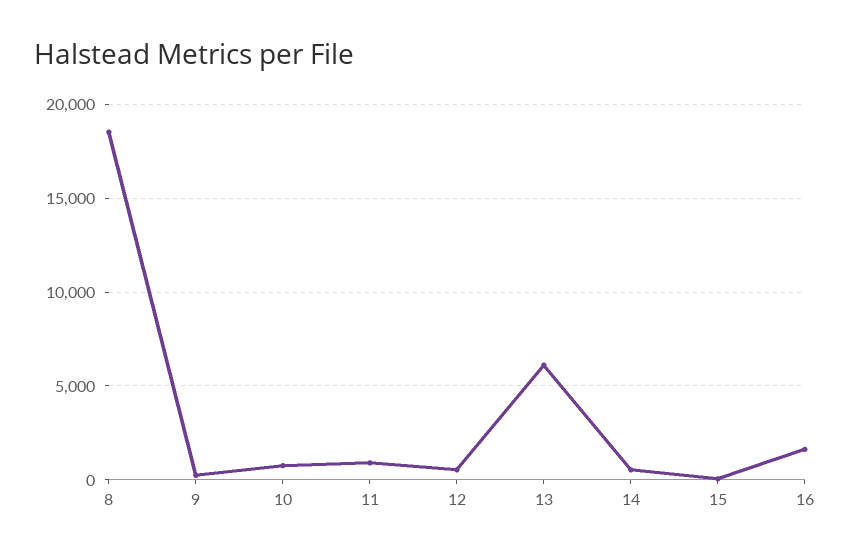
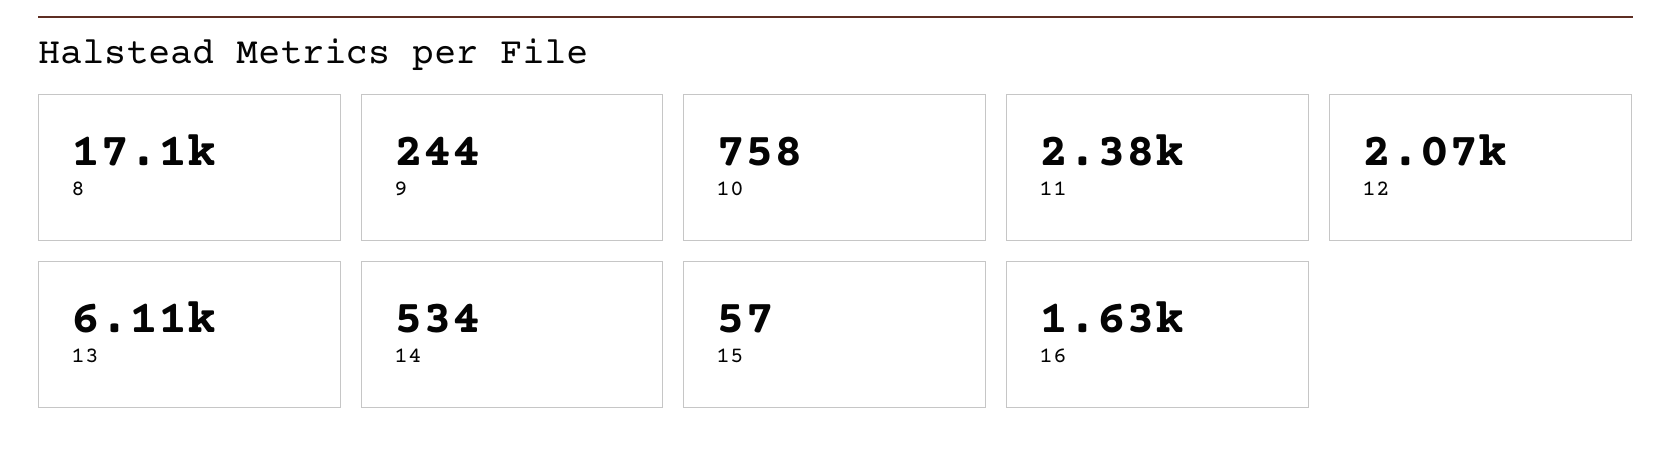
  {
-   "8": 18500,
+   "8": 17100,
    "9": 244,
    "10": 758,
-   "11": 1000,
+   "11": 2380,
-   "12": 500,
+   "12": 2070,
    "13": 6110,
    "14": 534,
    "15": 57,
    "16": 1630
  }

